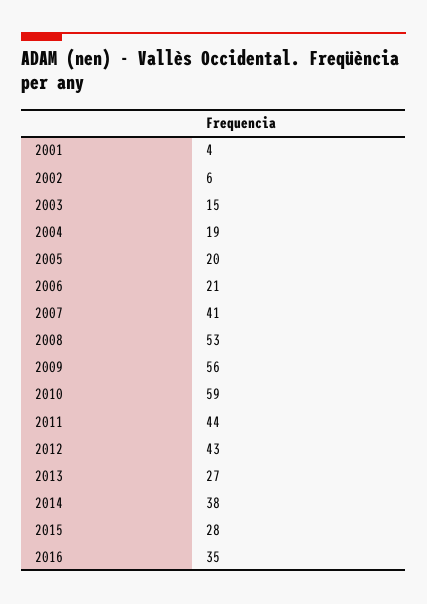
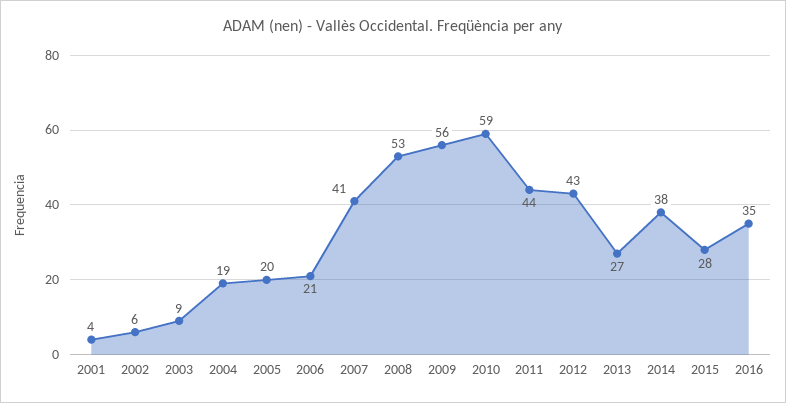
  {
    "2001": 4,
    "2002": 6,
-   "2003": 15,
+   "2003": 9,
    "2004": 19,
    "2005": 20,
    "2006": 21,
    "2007": 41,
    "2008": 53,
    "2009": 56,
    "2010": 59,
    "2011": 44,
    "2012": 43,
    "2013": 27,
    "2014": 38,
    "2015": 28,
    "2016": 35
  }

